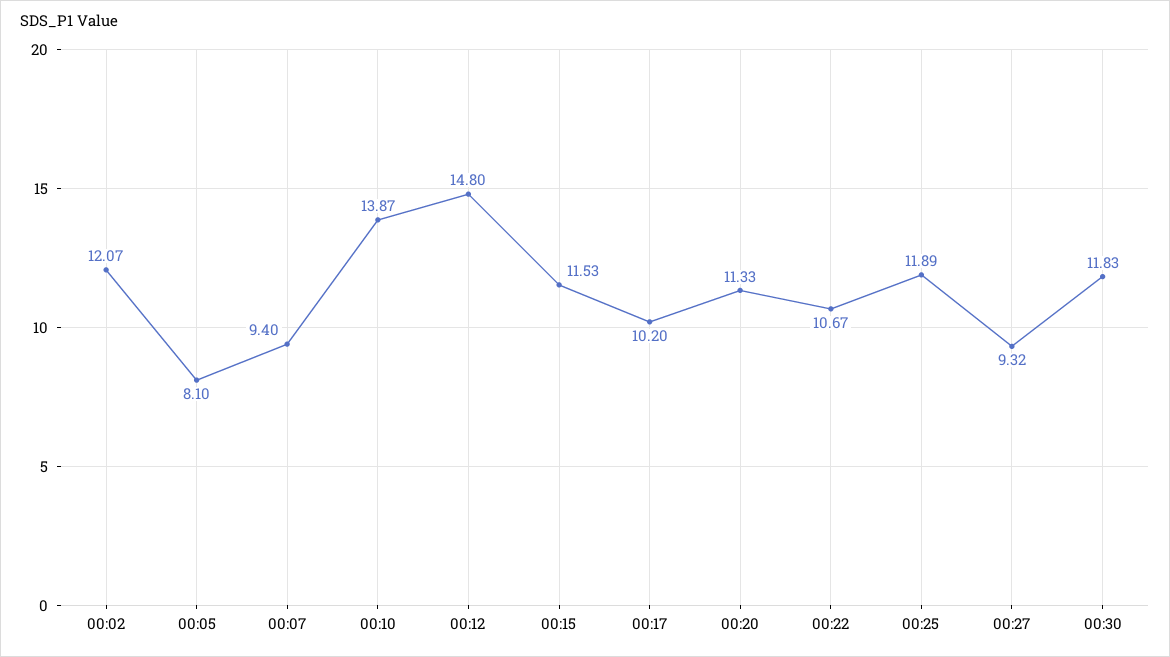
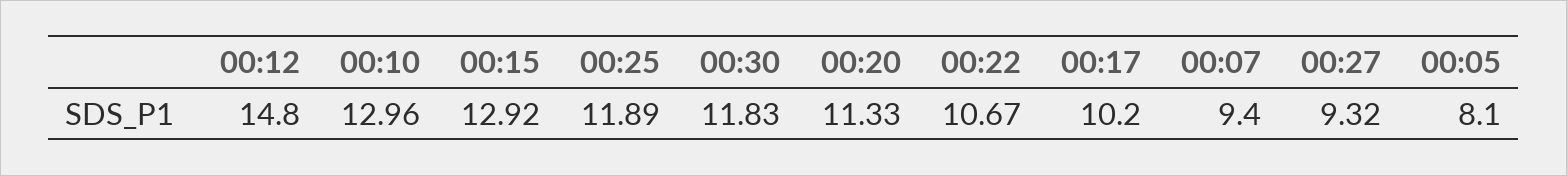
  {
-   "00:02": 12.07,
    "00:05": 8.1,
    "00:07": 9.4,
-   "00:10": 13.87,
+   "00:10": 12.96,
    "00:12": 14.8,
-   "00:15": 11.53,
+   "00:15": 12.92,
    "00:17": 10.2,
    "00:20": 11.33,
    "00:22": 10.67,
    "00:25": 11.89,
    "00:27": 9.32,
    "00:30": 11.83
  }

